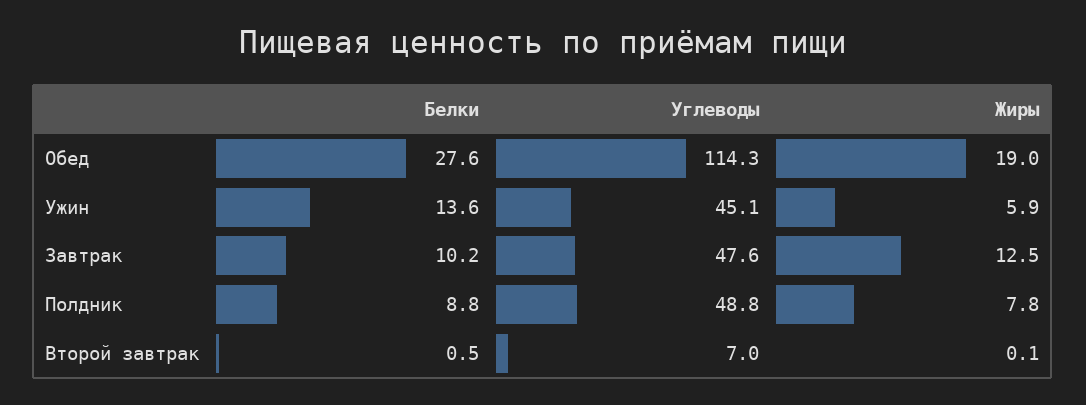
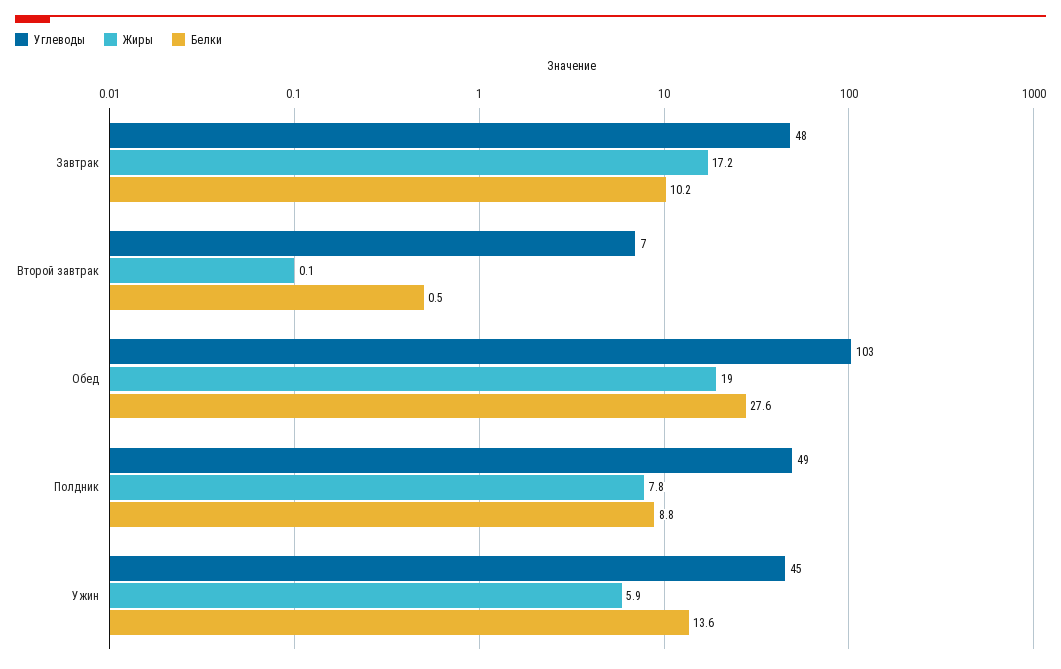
  {
    "Белки": {
      "Обед": 27.6,
      "Ужин": 13.6,
      "Завтрак": 10.2,
      "Полдник": 8.8,
      "Второй завтрак": 0.5
    },
    "Углеводы": {
-     "Обед": 114.3,
+     "Обед": 103,
      "Ужин": 45.1,
      "Завтрак": 47.6,
      "Полдник": 48.8,
      "Второй завтрак": 7
    },
    "Жиры": {
      "Обед": 19,
      "Ужин": 5.9,
-     "Завтрак": 12.5,
+     "Завтрак": 17.2,
      "Полдник": 7.8,
      "Второй завтрак": 0.1
    }
  }

